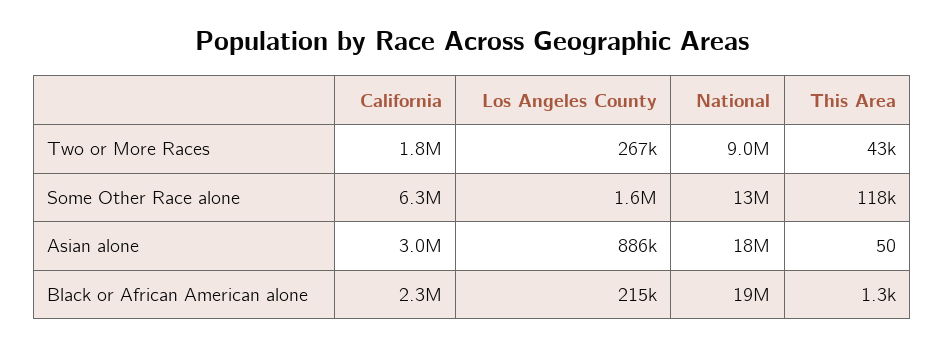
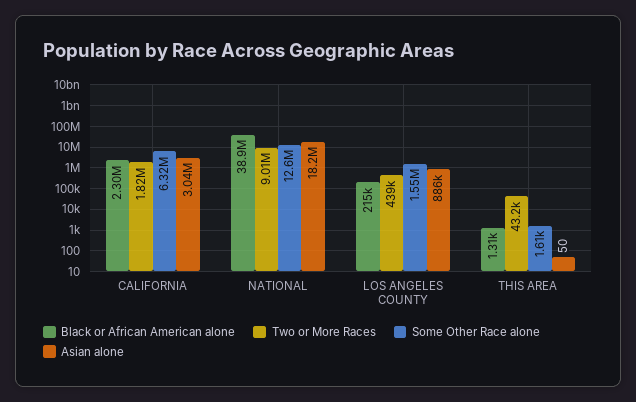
  {
    "Two or More Races": {
      "California": 1820000,
-     "Los Angeles County": 267000,
+     "Los Angeles County": 439000,
      "National": 9010000,
      "This Area": 43200
    },
    "Some Other Race alone": {
      "California": 6320000,
      "Los Angeles County": 1550000,
      "National": 12600000,
-     "This Area": 118000
+     "This Area": 1610
    },
    "Asian alone": {
      "California": 3040000,
      "Los Angeles County": 886000,
      "National": 18200000,
      "This Area": 50
    },
    "Black or African American alone": {
      "California": 2300000,
      "Los Angeles County": 215000,
-     "National": 19000000,
+     "National": 38900000,
      "This Area": 1310
    }
  }

